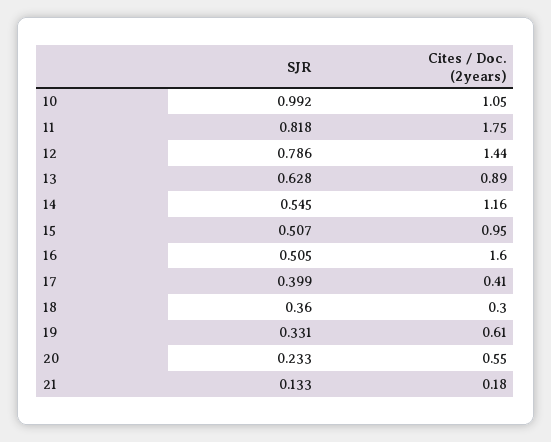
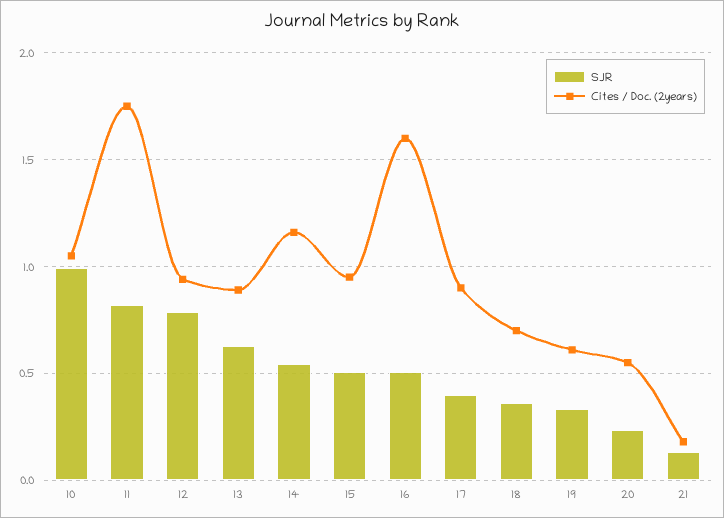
  {
    "SJR": {
      "10": 0.992,
      "11": 0.818,
      "12": 0.786,
      "13": 0.628,
      "14": 0.545,
      "15": 0.507,
      "16": 0.505,
      "17": 0.399,
      "18": 0.36,
      "19": 0.331,
      "20": 0.233,
      "21": 0.133
    },
    "Cites / Doc. (2years)": {
      "10": 1.05,
      "11": 1.75,
-     "12": 1.44,
+     "12": 0.95,
      "13": 0.89,
      "14": 1.16,
      "15": 0.95,
      "16": 1.6,
-     "17": 0.41,
+     "17": 0.9,
-     "18": 0.3,
+     "18": 0.7,
      "19": 0.61,
      "20": 0.55,
      "21": 0.18
    }
  }

